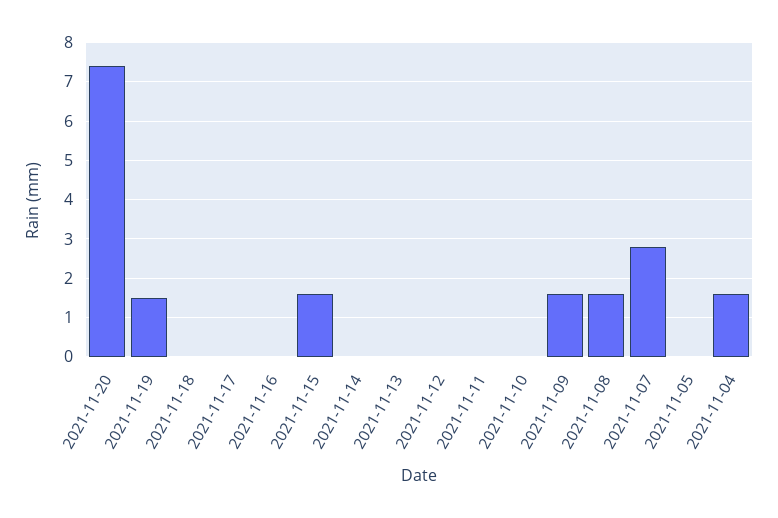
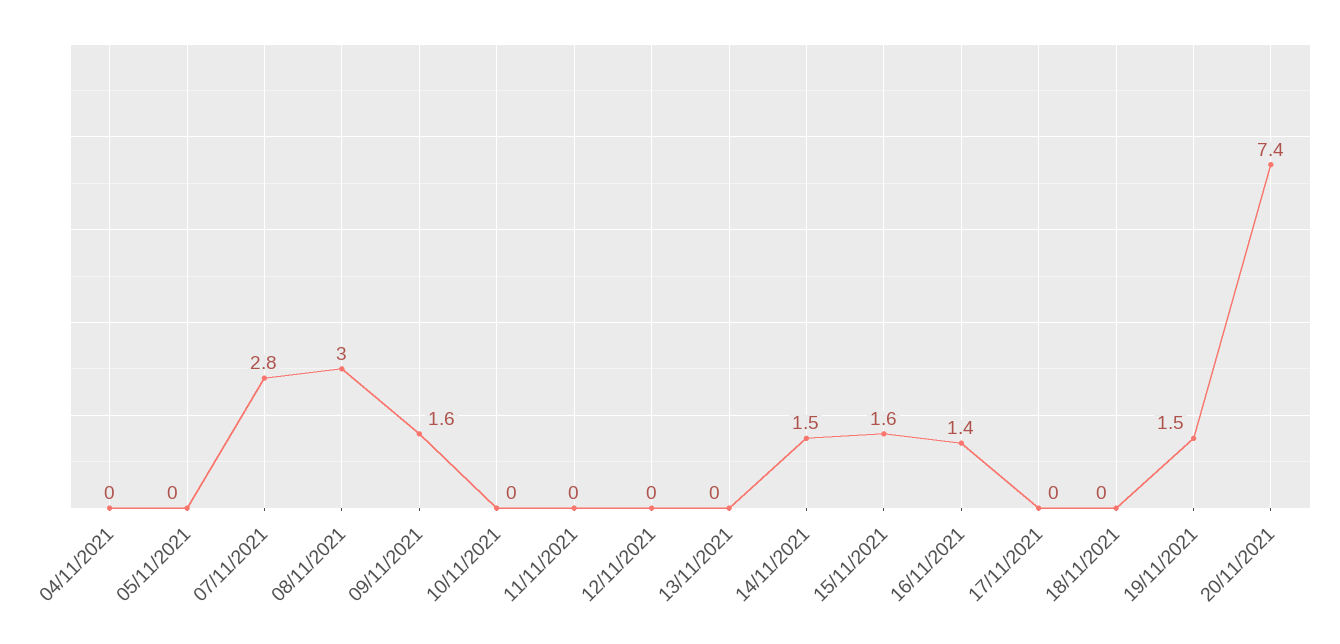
  {
    "2021-11-20": 7.4,
    "2021-11-19": 1.5,
    "2021-11-18": 0,
    "2021-11-17": 0,
-   "2021-11-16": 0,
+   "2021-11-16": 1.4,
    "2021-11-15": 1.6,
-   "2021-11-14": 0,
+   "2021-11-14": 1.5,
    "2021-11-13": 0,
    "2021-11-12": 0,
    "2021-11-11": 0,
    "2021-11-10": 0,
    "2021-11-09": 1.6,
-   "2021-11-08": 1.5,
+   "2021-11-08": 3,
    "2021-11-07": 2.8,
    "2021-11-05": 0,
-   "2021-11-04": 1.5
+   "2021-11-04": 0
  }

